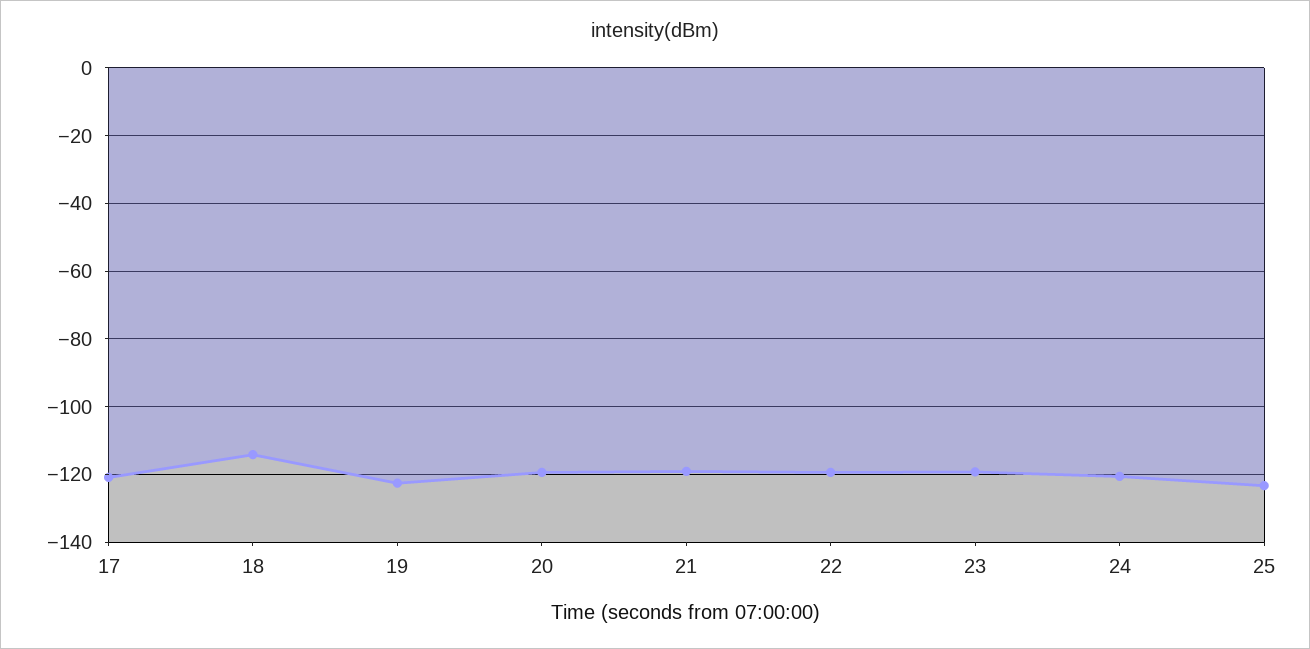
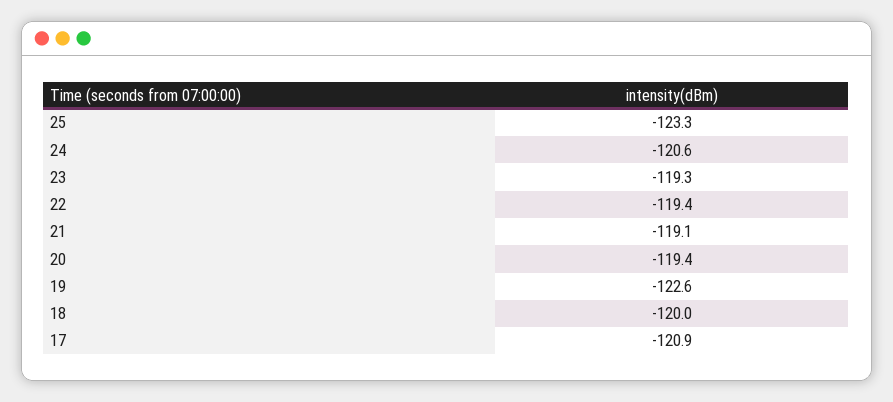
  {
    "17": -120.9,
-   "18": -114,
+   "18": -120,
    "19": -122.6,
    "20": -119.4,
    "21": -119.1,
    "22": -119.4,
    "23": -119.3,
    "24": -120.6,
    "25": -123.3
  }

